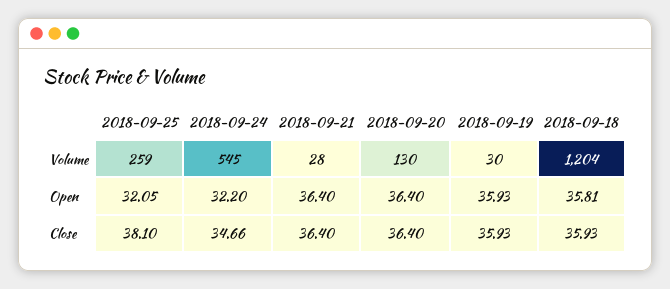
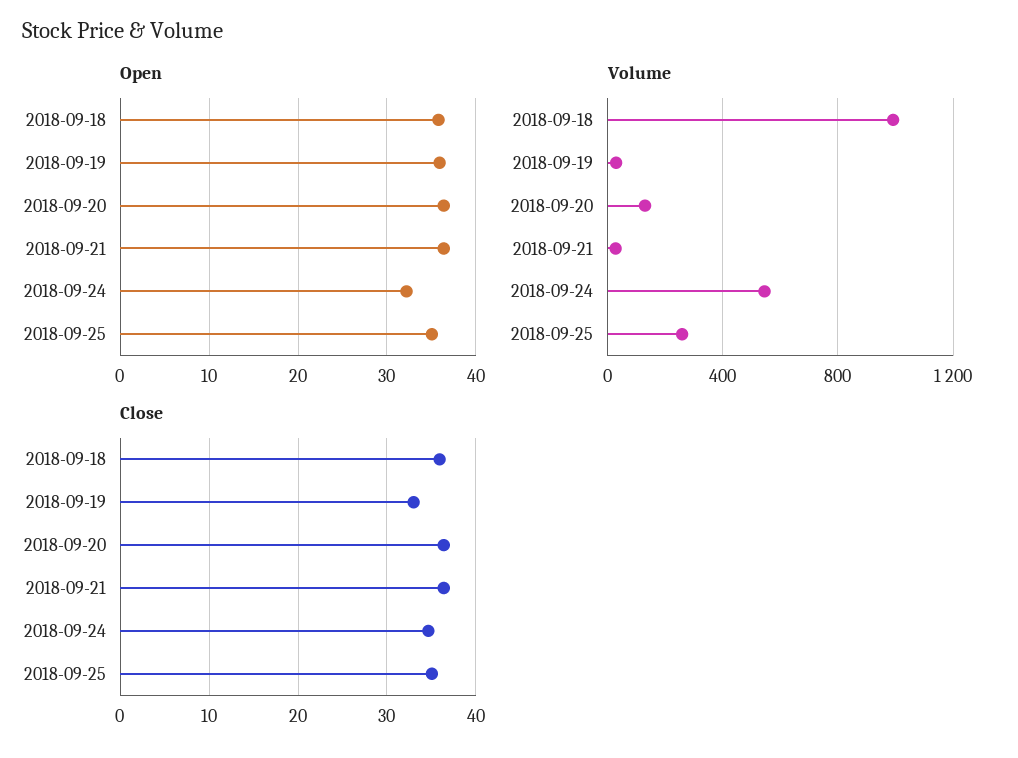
  {
    "Volume": {
      "2018-09-25": 259,
      "2018-09-24": 545,
      "2018-09-21": 28,
      "2018-09-20": 130,
      "2018-09-19": 30,
-     "2018-09-18": 1204
+     "2018-09-18": 1000
    },
    "Open": {
-     "2018-09-25": 32.05,
+     "2018-09-25": 35,
      "2018-09-24": 32.2,
      "2018-09-21": 36.4,
      "2018-09-20": 36.4,
      "2018-09-19": 35.93,
      "2018-09-18": 35.81
    },
    "Close": {
-     "2018-09-25": 38.1,
+     "2018-09-25": 35,
      "2018-09-24": 34.66,
      "2018-09-21": 36.4,
      "2018-09-20": 36.4,
-     "2018-09-19": 35.93,
+     "2018-09-19": 33,
      "2018-09-18": 35.93
    }
  }

